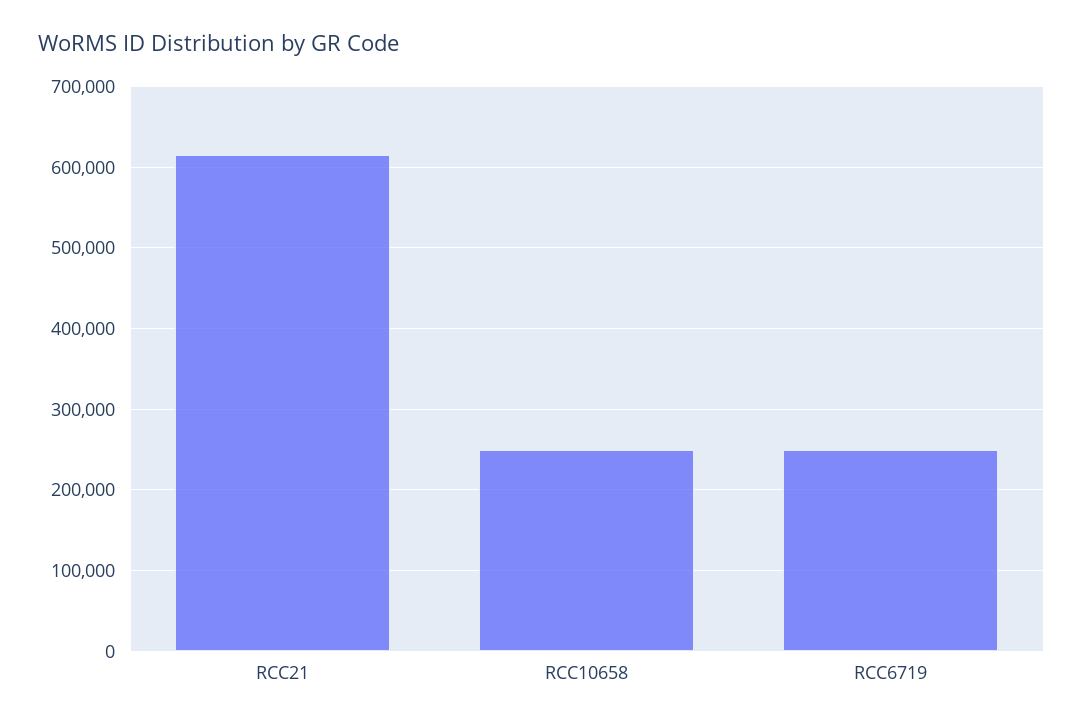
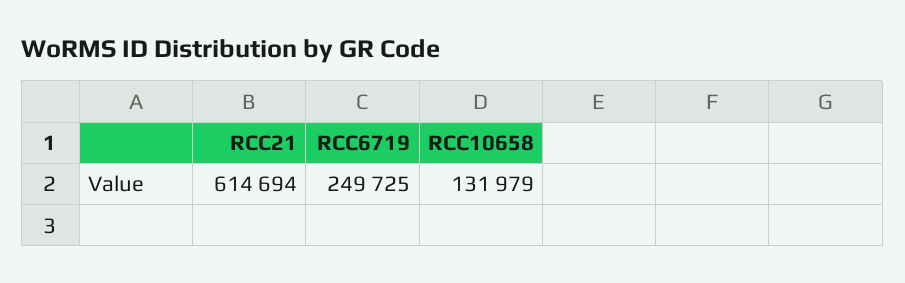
  {
    "RCC21": 614694,
-   "RCC10658": 250000,
+   "RCC10658": 131979,
    "RCC6719": 249725
  }

